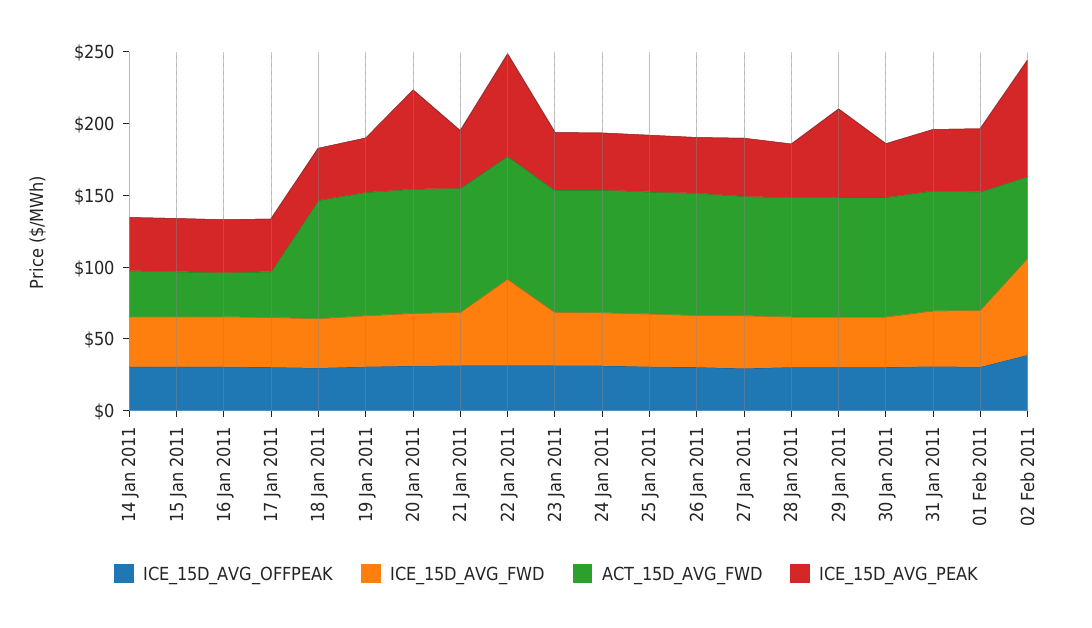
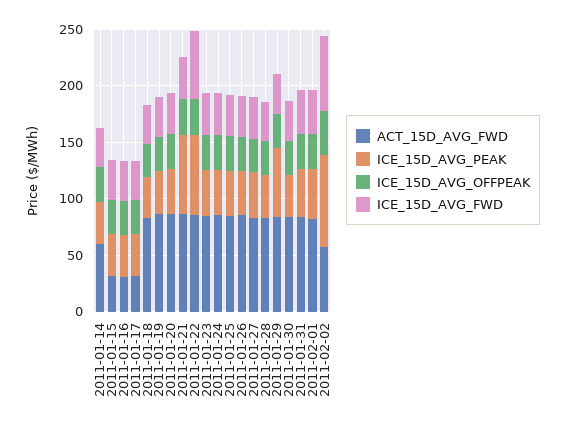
  {
    "ICE_15D_AVG_OFFPEAK": {
      "14 Jan 2011": 30,
      "15 Jan 2011": 30,
      "16 Jan 2011": 30,
      "17 Jan 2011": 30,
      "18 Jan 2011": 30,
      "19 Jan 2011": 30,
      "20 Jan 2011": 30,
      "21 Jan 2011": 30,
      "22 Jan 2011": 30,
      "23 Jan 2011": 30,
      "24 Jan 2011": 30,
      "25 Jan 2011": 30,
      "26 Jan 2011": 30,
      "27 Jan 2011": 30,
      "28 Jan 2011": 30,
      "29 Jan 2011": 30,
      "30 Jan 2011": 30,
      "31 Jan 2011": 30,
      "01 Feb 2011": 30,
      "02 Feb 2011": 40
    },
    "ICE_15D_AVG_FWD": {
      "14 Jan 2011": 30,
      "15 Jan 2011": 30,
      "16 Jan 2011": 30,
      "17 Jan 2011": 30,
      "18 Jan 2011": 30,
      "19 Jan 2011": 40,
      "20 Jan 2011": 40,
      "21 Jan 2011": 40,
      "22 Jan 2011": 60,
      "23 Jan 2011": 40,
      "24 Jan 2011": 40,
      "25 Jan 2011": 40,
      "26 Jan 2011": 40,
      "27 Jan 2011": 40,
      "28 Jan 2011": 40,
      "29 Jan 2011": 40,
      "30 Jan 2011": 40,
      "31 Jan 2011": 40,
      "01 Feb 2011": 40,
      "02 Feb 2011": 70
    },
    "ACT_15D_AVG_FWD": {
-     "14 Jan 2011": 30,
+     "14 Jan 2011": 60,
      "15 Jan 2011": 30,
      "16 Jan 2011": 30,
      "17 Jan 2011": 30,
      "18 Jan 2011": 80,
      "19 Jan 2011": 90,
      "20 Jan 2011": 90,
      "21 Jan 2011": 90,
      "22 Jan 2011": 90,
      "23 Jan 2011": 90,
      "24 Jan 2011": 90,
      "25 Jan 2011": 90,
      "26 Jan 2011": 90,
      "27 Jan 2011": 80,
      "28 Jan 2011": 80,
      "29 Jan 2011": 80,
      "30 Jan 2011": 80,
      "31 Jan 2011": 80,
      "01 Feb 2011": 80,
      "02 Feb 2011": 60
    },
    "ICE_15D_AVG_PEAK": {
      "14 Jan 2011": 40,
      "15 Jan 2011": 40,
      "16 Jan 2011": 40,
      "17 Jan 2011": 40,
      "18 Jan 2011": 40,
      "19 Jan 2011": 40,
-     "20 Jan 2011": 70,
+     "20 Jan 2011": 40,
-     "21 Jan 2011": 40,
+     "21 Jan 2011": 70,
      "22 Jan 2011": 70,
      "23 Jan 2011": 40,
      "24 Jan 2011": 40,
      "25 Jan 2011": 40,
      "26 Jan 2011": 40,
      "27 Jan 2011": 40,
      "28 Jan 2011": 40,
      "29 Jan 2011": 60,
      "30 Jan 2011": 40,
      "31 Jan 2011": 40,
      "01 Feb 2011": 40,
      "02 Feb 2011": 80
    }
  }

